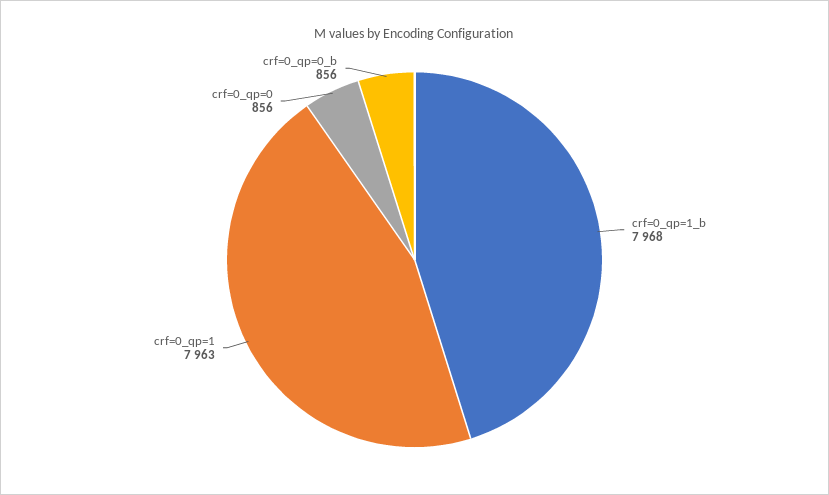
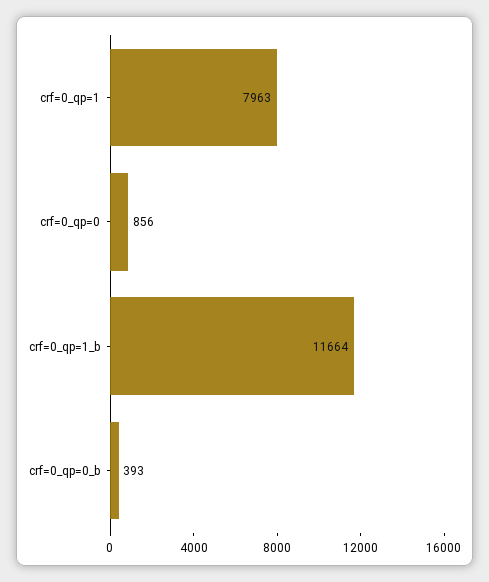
  {
-   "crf=0_qp=1_b": 7968,
+   "crf=0_qp=1_b": 11664,
    "crf=0_qp=1": 7963,
    "crf=0_qp=0": 856,
-   "crf=0_qp=0_b": 856
+   "crf=0_qp=0_b": 393
  }

